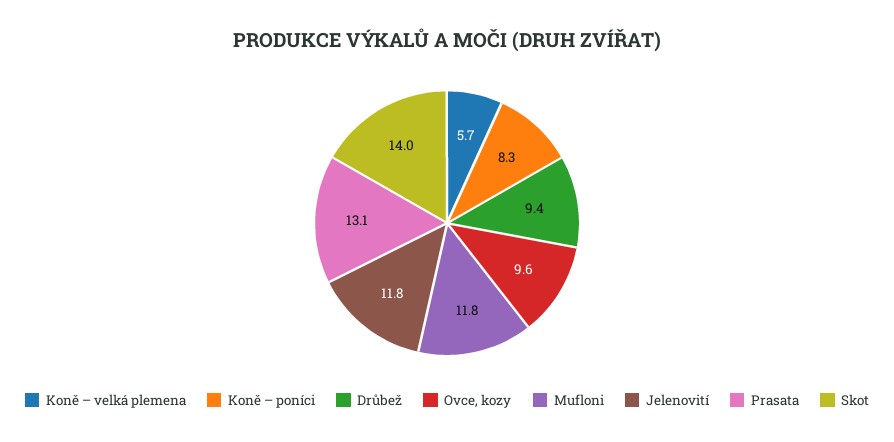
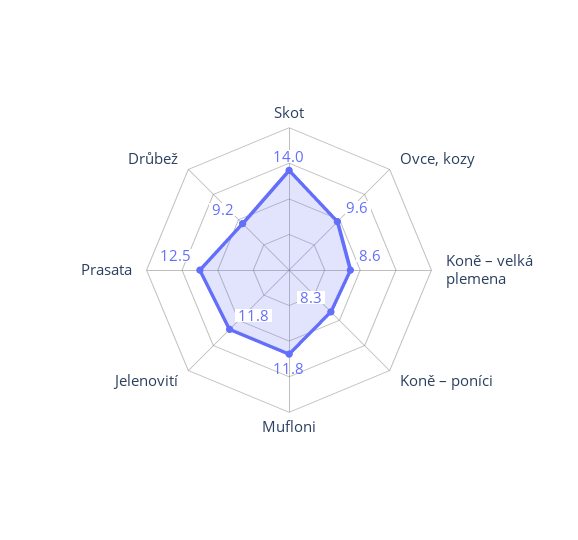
  {
-   "Koně – velká plemena": 5.7,
+   "Koně – velká plemena": 8.6,
    "Koně – poníci": 8.3,
-   "Drůbež": 9.4,
+   "Drůbež": 9.2,
    "Ovce, kozy": 9.6,
    "Mufloni": 11.8,
    "Jelenovití": 11.8,
-   "Prasata": 13.1,
+   "Prasata": 12.5,
    "Skot": 14
  }

